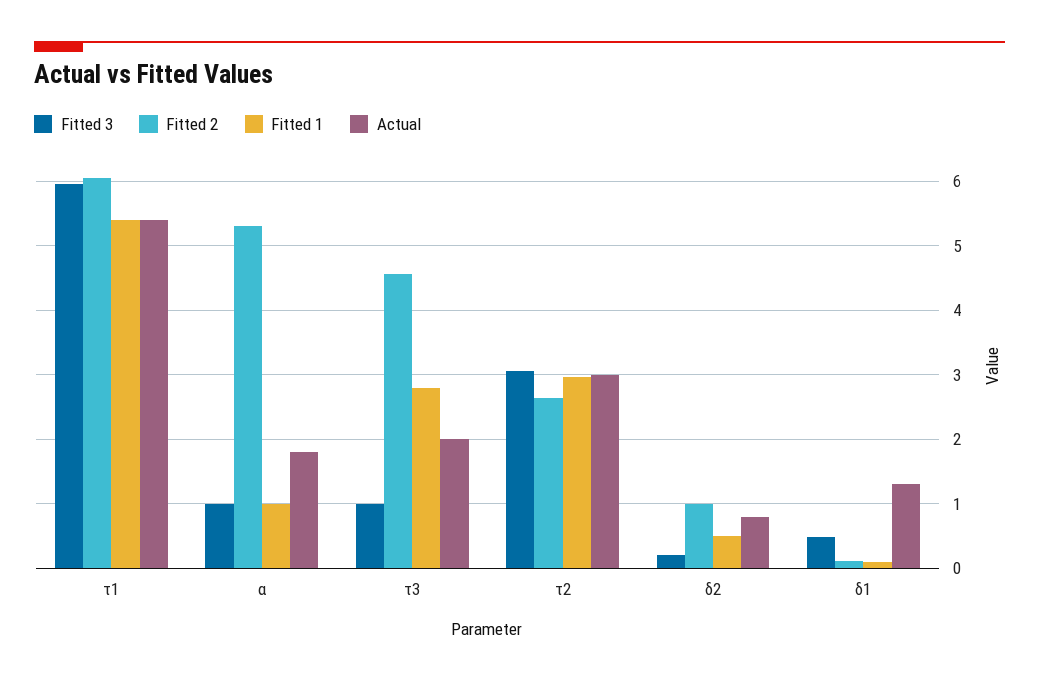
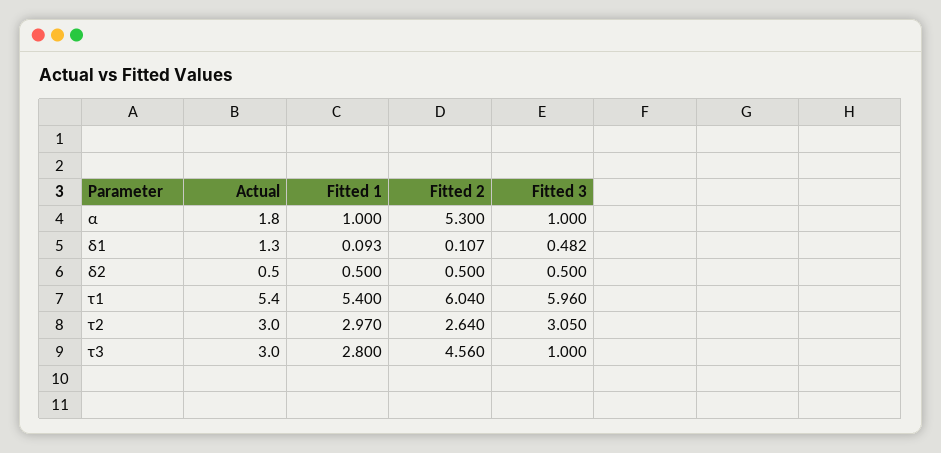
  {
    "Fitted 3": {
      "τ1": 5.96,
      "α": 1,
      "τ3": 1,
      "τ2": 3.05,
-     "δ2": 0.2,
+     "δ2": 0.5,
      "δ1": 0.482
    },
    "Fitted 2": {
      "τ1": 6.04,
      "α": 5.3,
      "τ3": 4.56,
      "τ2": 2.64,
-     "δ2": 1,
+     "δ2": 0.5,
      "δ1": 0.107
    },
    "Fitted 1": {
      "τ1": 5.4,
      "α": 1,
      "τ3": 2.8,
      "τ2": 2.97,
      "δ2": 0.5,
      "δ1": 0.093
    },
    "Actual": {
      "τ1": 5.4,
      "α": 1.8,
-     "τ3": 2,
+     "τ3": 3,
      "τ2": 3,
-     "δ2": 0.8,
+     "δ2": 0.5,
      "δ1": 1.3
    }
  }

